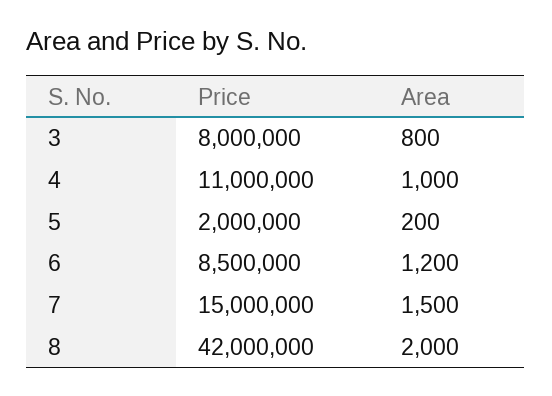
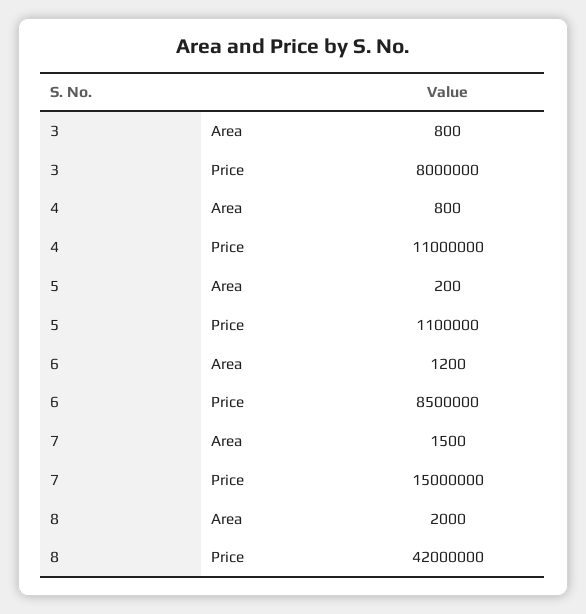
  {
    "Price": {
      "3": 8000000,
      "4": 11000000,
-     "5": 2000000,
+     "5": 1100000,
      "6": 8500000,
      "7": 15000000,
      "8": 42000000
    },
    "Area": {
      "3": 800,
-     "4": 1000,
+     "4": 800,
      "5": 200,
      "6": 1200,
      "7": 1500,
      "8": 2000
    }
  }

